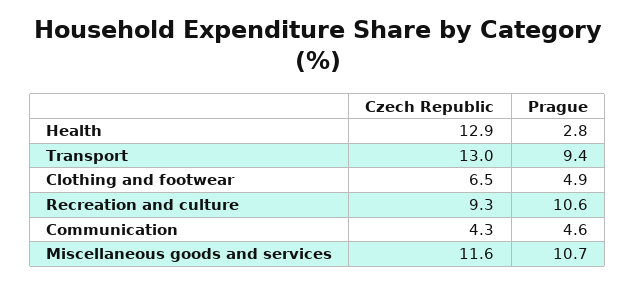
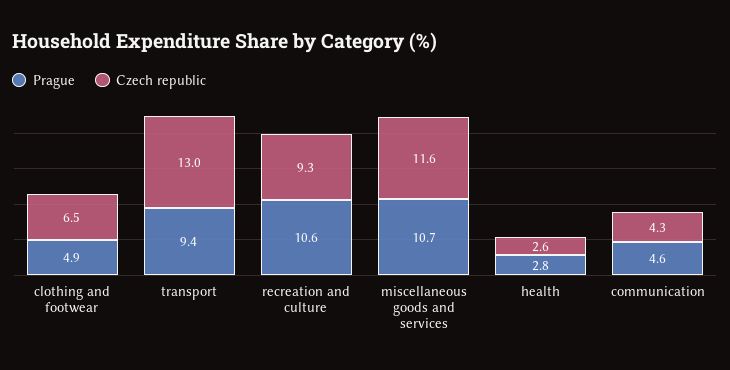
  {
    "Czech Republic": {
-     "Health": 12.9,
+     "Health": 2.6,
      "Transport": 13,
      "Clothing and footwear": 6.5,
      "Recreation and culture": 9.3,
      "Communication": 4.3,
      "Miscellaneous goods and services": 11.6
    },
    "Prague": {
      "Health": 2.8,
      "Transport": 9.4,
      "Clothing and footwear": 4.9,
      "Recreation and culture": 10.6,
      "Communication": 4.6,
      "Miscellaneous goods and services": 10.7
    }
  }

